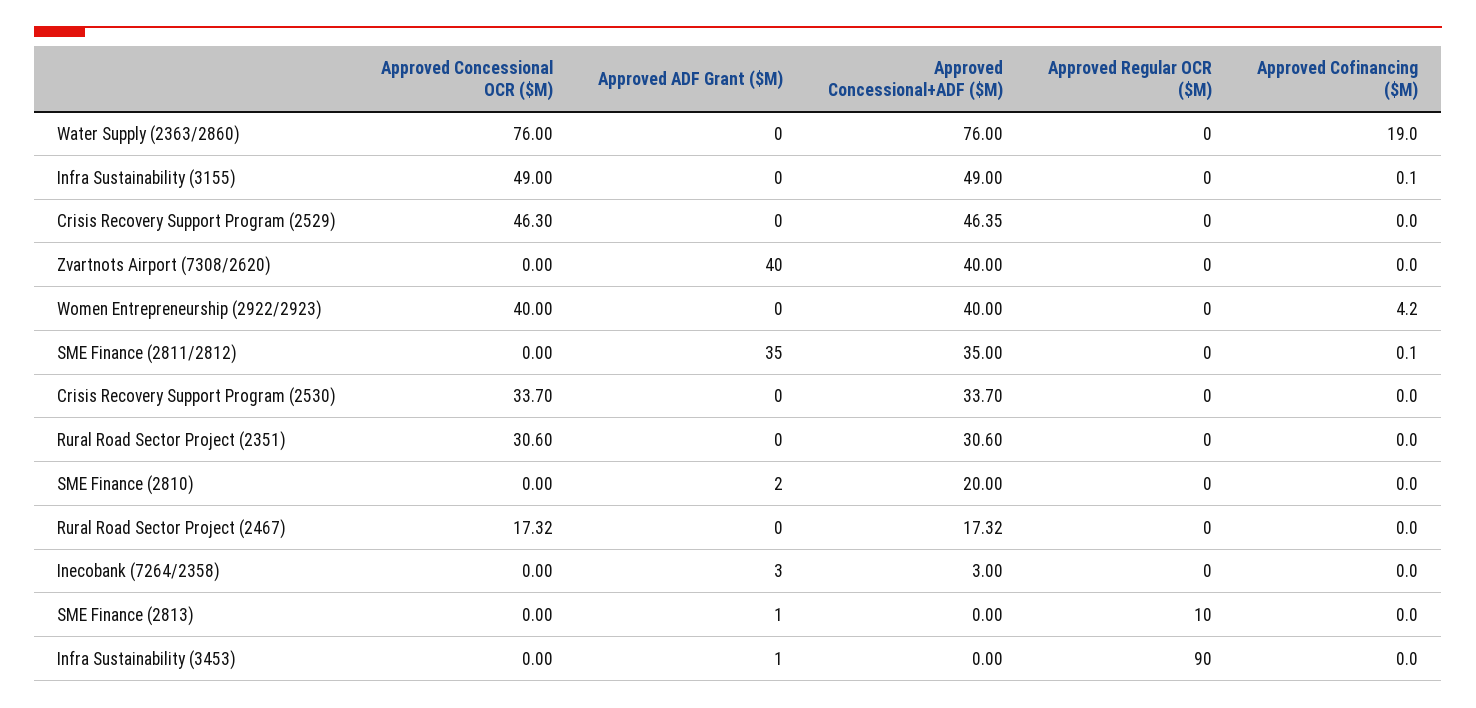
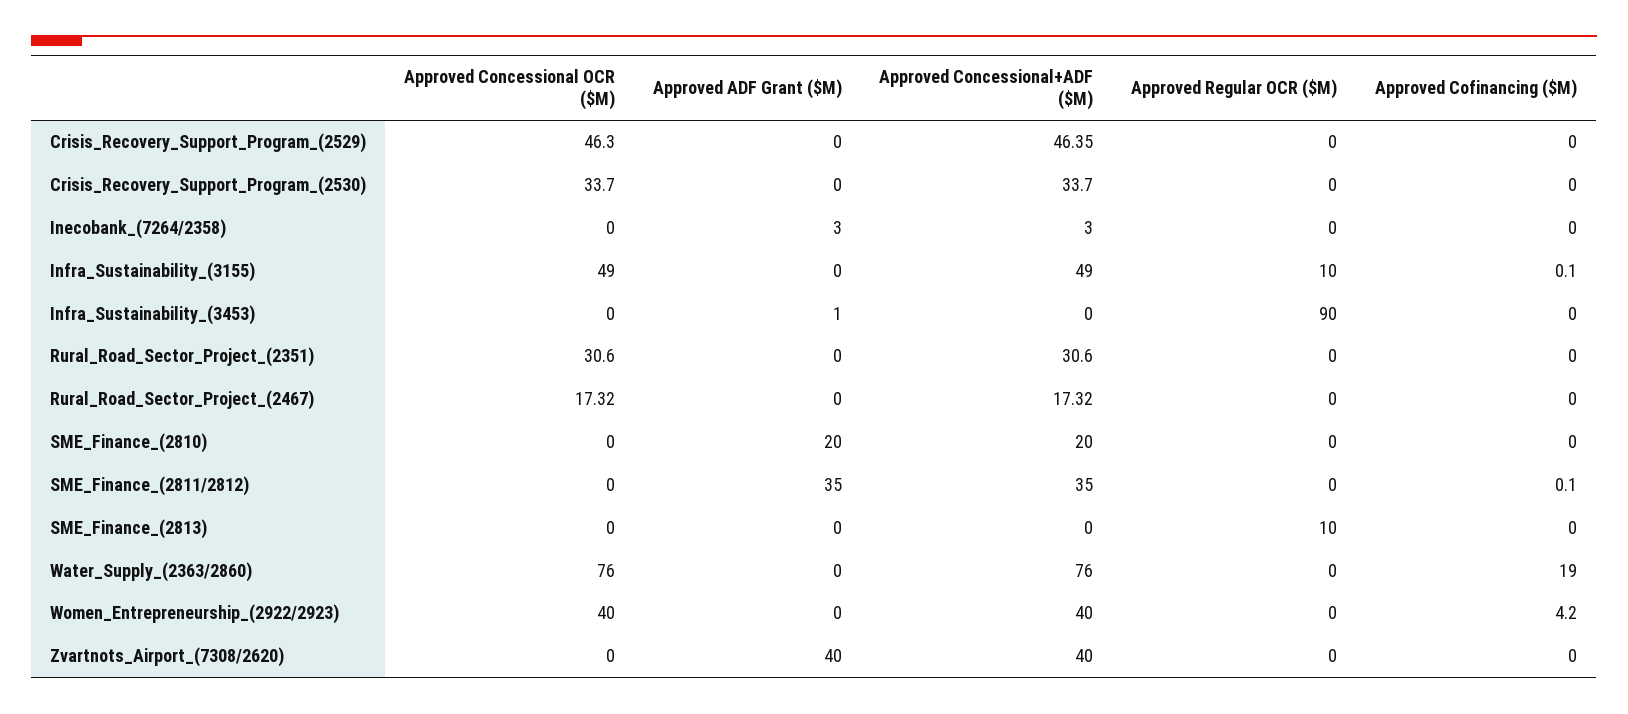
  {
    "Approved Concessional OCR ($M)": {
      "Water Supply (2363/2860)": 76,
      "Infra Sustainability (3155)": 49,
      "Crisis Recovery Support Program (2529)": 46.3,
      "Zvartnots Airport (7308/2620)": 0,
      "Women Entrepreneurship (2922/2923)": 40,
      "SME Finance (2811/2812)": 0,
      "Crisis Recovery Support Program (2530)": 33.7,
      "Rural Road Sector Project (2351)": 30.6,
      "SME Finance (2810)": 0,
      "Rural Road Sector Project (2467)": 17.32,
      "Inecobank (7264/2358)": 0,
      "SME Finance (2813)": 0,
      "Infra Sustainability (3453)": 0
    },
    "Approved ADF Grant ($M)": {
      "Water Supply (2363/2860)": 0,
      "Infra Sustainability (3155)": 0,
      "Crisis Recovery Support Program (2529)": 0,
      "Zvartnots Airport (7308/2620)": 40,
      "Women Entrepreneurship (2922/2923)": 0,
      "SME Finance (2811/2812)": 35,
      "Crisis Recovery Support Program (2530)": 0,
      "Rural Road Sector Project (2351)": 0,
-     "SME Finance (2810)": 2,
+     "SME Finance (2810)": 20,
      "Rural Road Sector Project (2467)": 0,
      "Inecobank (7264/2358)": 3,
-     "SME Finance (2813)": 1,
+     "SME Finance (2813)": 0,
      "Infra Sustainability (3453)": 1
    },
    "Approved Concessional+ADF ($M)": {
      "Water Supply (2363/2860)": 76,
      "Infra Sustainability (3155)": 49,
      "Crisis Recovery Support Program (2529)": 46.35,
      "Zvartnots Airport (7308/2620)": 40,
      "Women Entrepreneurship (2922/2923)": 40,
      "SME Finance (2811/2812)": 35,
      "Crisis Recovery Support Program (2530)": 33.7,
      "Rural Road Sector Project (2351)": 30.6,
      "SME Finance (2810)": 20,
      "Rural Road Sector Project (2467)": 17.32,
      "Inecobank (7264/2358)": 3,
      "SME Finance (2813)": 0,
      "Infra Sustainability (3453)": 0
    },
    "Approved Regular OCR ($M)": {
      "Water Supply (2363/2860)": 0,
-     "Infra Sustainability (3155)": 0,
+     "Infra Sustainability (3155)": 10,
      "Crisis Recovery Support Program (2529)": 0,
      "Zvartnots Airport (7308/2620)": 0,
      "Women Entrepreneurship (2922/2923)": 0,
      "SME Finance (2811/2812)": 0,
      "Crisis Recovery Support Program (2530)": 0,
      "Rural Road Sector Project (2351)": 0,
      "SME Finance (2810)": 0,
      "Rural Road Sector Project (2467)": 0,
      "Inecobank (7264/2358)": 0,
      "SME Finance (2813)": 10,
      "Infra Sustainability (3453)": 90
    },
    "Approved Cofinancing ($M)": {
      "Water Supply (2363/2860)": 19,
      "Infra Sustainability (3155)": 0.1,
      "Crisis Recovery Support Program (2529)": 0,
      "Zvartnots Airport (7308/2620)": 0,
      "Women Entrepreneurship (2922/2923)": 4.2,
      "SME Finance (2811/2812)": 0.1,
      "Crisis Recovery Support Program (2530)": 0,
      "Rural Road Sector Project (2351)": 0,
      "SME Finance (2810)": 0,
      "Rural Road Sector Project (2467)": 0,
      "Inecobank (7264/2358)": 0,
      "SME Finance (2813)": 0,
      "Infra Sustainability (3453)": 0
    }
  }

